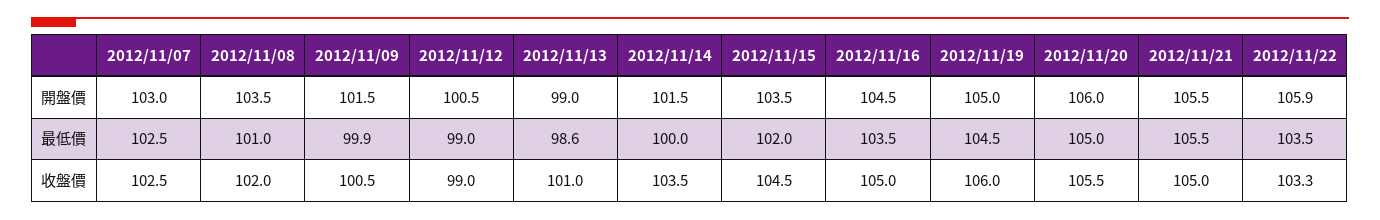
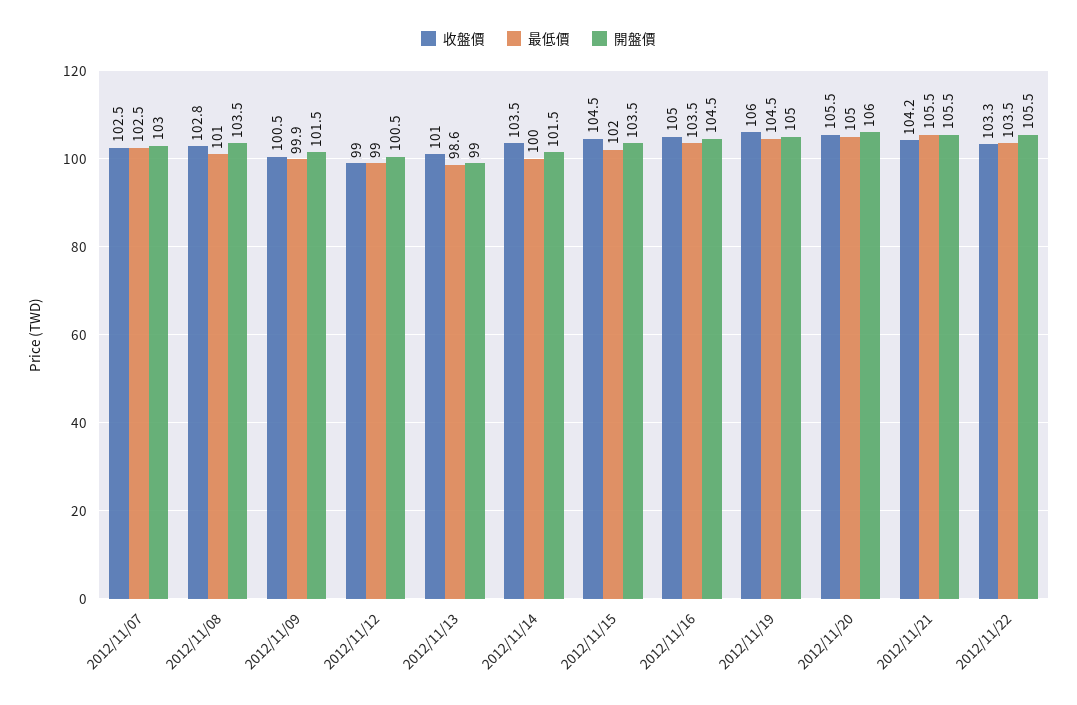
  {
    "開盤價": {
      "2012/11/07": 103,
      "2012/11/08": 103.5,
      "2012/11/09": 101.5,
      "2012/11/12": 100.5,
      "2012/11/13": 99,
      "2012/11/14": 101.5,
      "2012/11/15": 103.5,
      "2012/11/16": 104.5,
      "2012/11/19": 105,
      "2012/11/20": 106,
      "2012/11/21": 105.5,
-     "2012/11/22": 105.9
+     "2012/11/22": 105.5
    },
    "最低價": {
      "2012/11/07": 102.5,
      "2012/11/08": 101,
      "2012/11/09": 99.9,
      "2012/11/12": 99,
      "2012/11/13": 98.6,
      "2012/11/14": 100,
      "2012/11/15": 102,
      "2012/11/16": 103.5,
      "2012/11/19": 104.5,
      "2012/11/20": 105,
      "2012/11/21": 105.5,
      "2012/11/22": 103.5
    },
    "收盤價": {
      "2012/11/07": 102.5,
-     "2012/11/08": 102,
+     "2012/11/08": 102.8,
      "2012/11/09": 100.5,
      "2012/11/12": 99,
      "2012/11/13": 101,
      "2012/11/14": 103.5,
      "2012/11/15": 104.5,
      "2012/11/16": 105,
      "2012/11/19": 106,
      "2012/11/20": 105.5,
-     "2012/11/21": 105,
+     "2012/11/21": 104.2,
      "2012/11/22": 103.3
    }
  }

